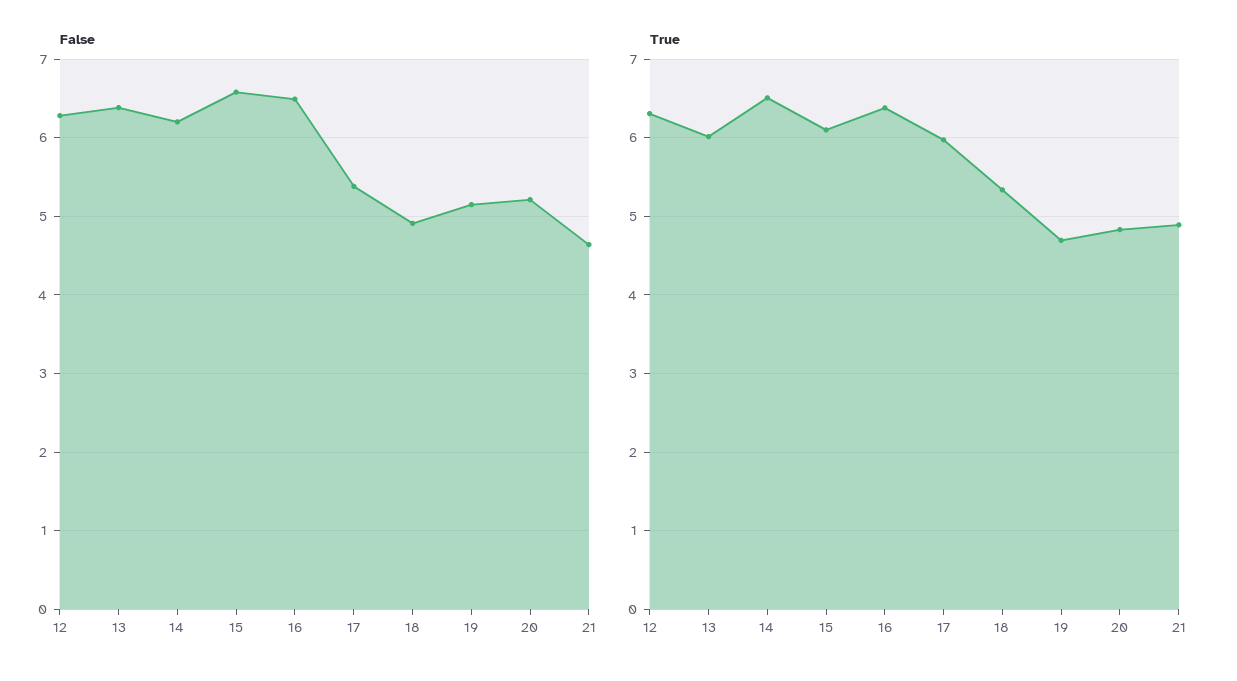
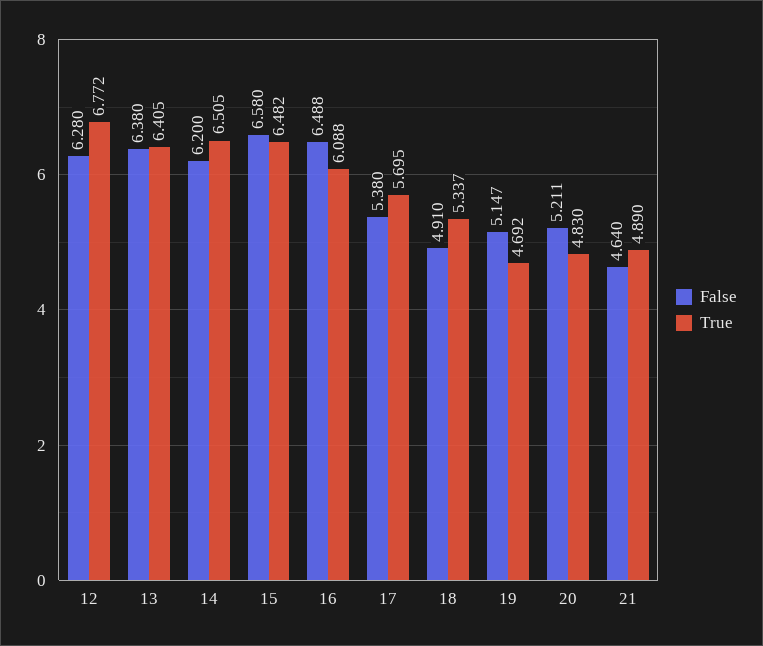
  {
    "False": {
      "12": 6.28,
      "13": 6.38,
      "14": 6.2,
      "15": 6.58,
      "16": 6.488,
      "17": 5.38,
      "18": 4.91,
      "19": 5.147,
      "20": 5.211,
      "21": 4.64
    },
    "True": {
-     "12": 6.3,
+     "12": 6.772,
-     "13": 6,
+     "13": 6.405,
      "14": 6.505,
-     "15": 6.1,
+     "15": 6.482,
-     "16": 6.4,
+     "16": 6.088,
-     "17": 6,
+     "17": 5.695,
      "18": 5.337,
      "19": 4.692,
      "20": 4.83,
      "21": 4.89
    }
  }

